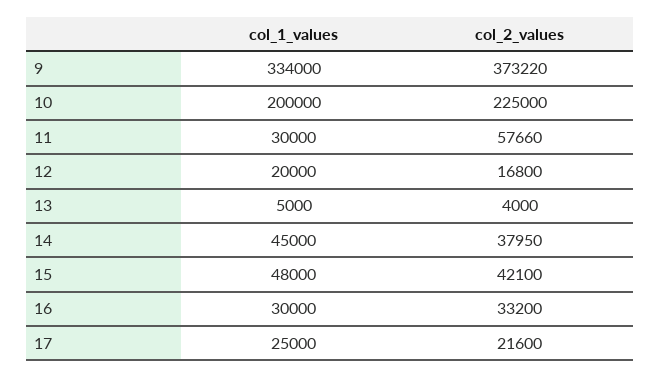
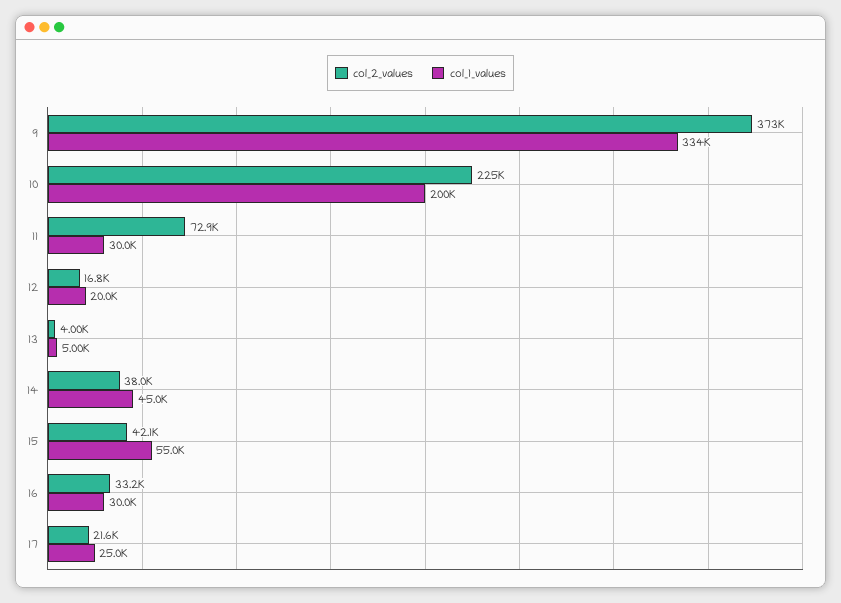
  {
    "col_1_values": {
      "9": 334000,
      "10": 200000,
      "11": 30000,
      "12": 20000,
      "13": 5000,
      "14": 45000,
-     "15": 48000,
+     "15": 55000,
      "16": 30000,
      "17": 25000
    },
    "col_2_values": {
      "9": 373220,
      "10": 225000,
-     "11": 57660,
+     "11": 72900,
      "12": 16800,
      "13": 4000,
      "14": 37950,
      "15": 42100,
      "16": 33200,
      "17": 21600
    }
  }

